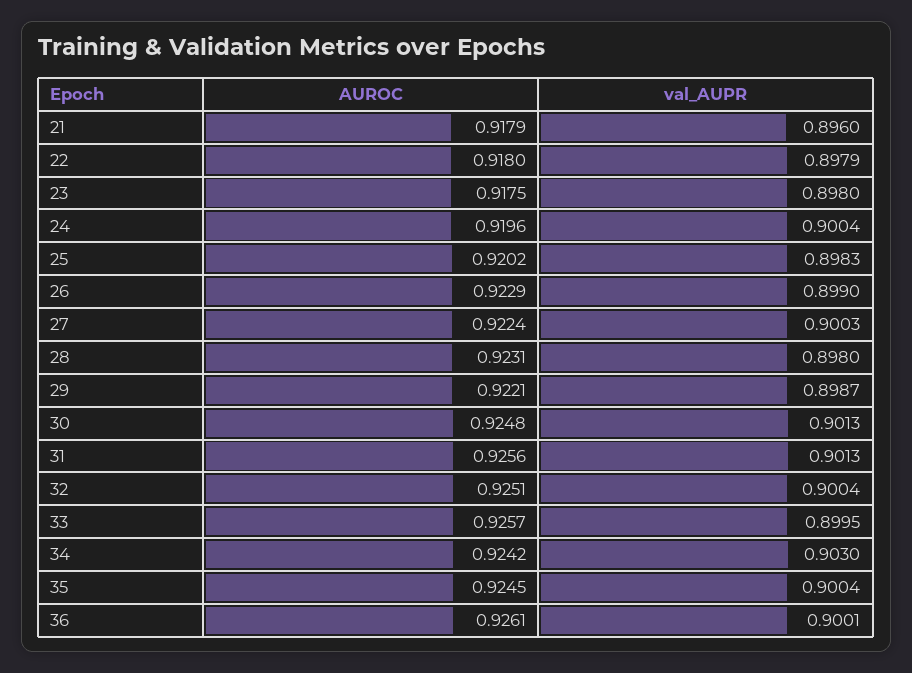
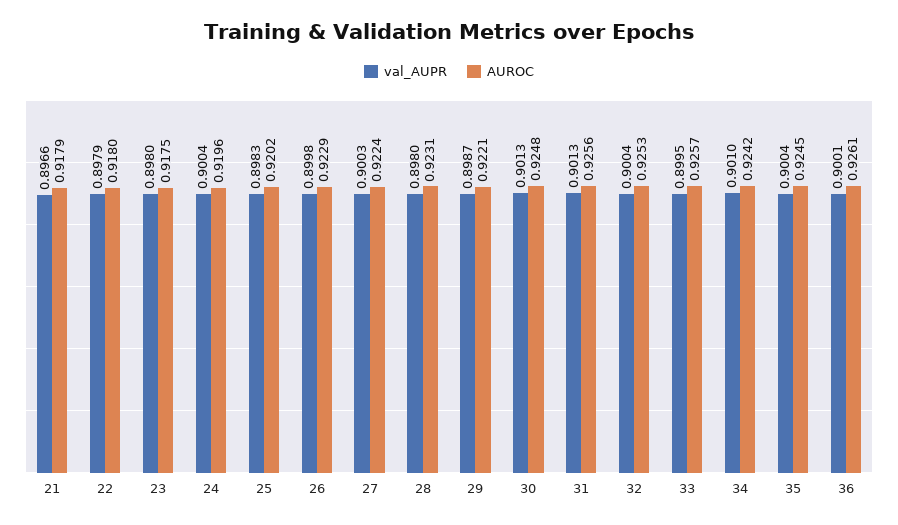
  {
    "AUROC": {
      "21": 0.9179,
      "22": 0.918,
      "23": 0.9175,
      "24": 0.9196,
      "25": 0.9202,
      "26": 0.9229,
      "27": 0.9224,
      "28": 0.9231,
      "29": 0.9221,
      "30": 0.9248,
      "31": 0.9256,
-     "32": 0.9251,
+     "32": 0.9253,
      "33": 0.9257,
      "34": 0.9242,
      "35": 0.9245,
      "36": 0.9261
    },
    "val_AUPR": {
-     "21": 0.896,
+     "21": 0.8966,
      "22": 0.8979,
      "23": 0.898,
      "24": 0.9004,
      "25": 0.8983,
-     "26": 0.899,
+     "26": 0.8998,
      "27": 0.9003,
      "28": 0.898,
      "29": 0.8987,
      "30": 0.9013,
      "31": 0.9013,
      "32": 0.9004,
      "33": 0.8995,
-     "34": 0.903,
+     "34": 0.901,
      "35": 0.9004,
      "36": 0.9001
    }
  }

